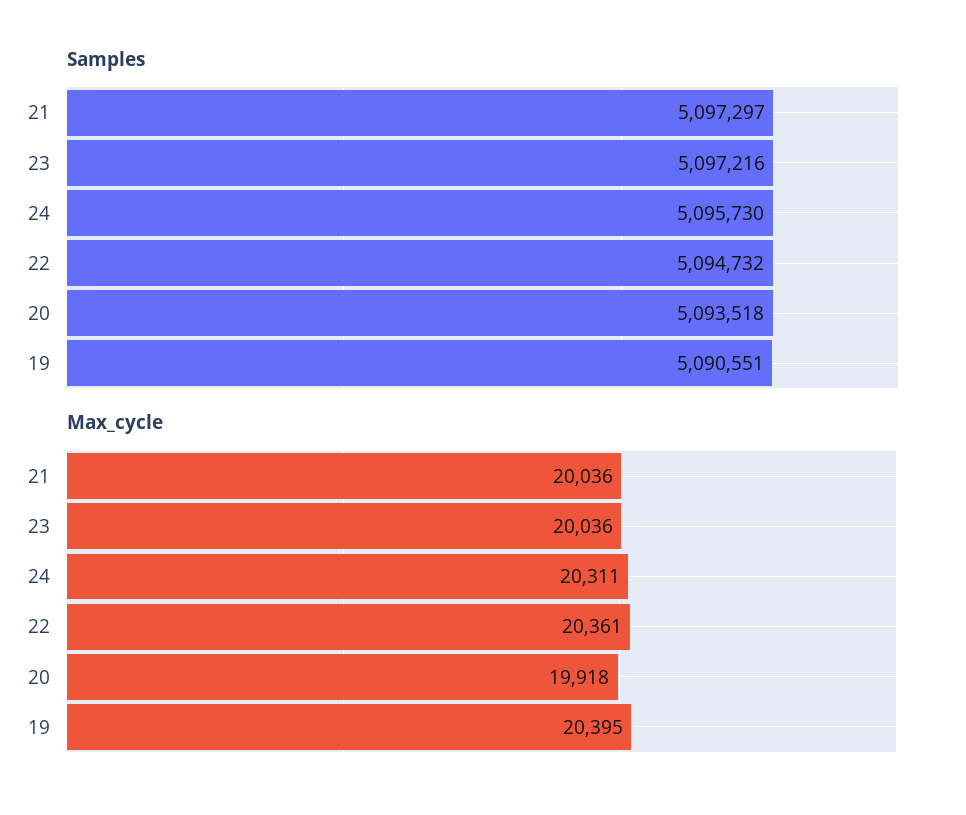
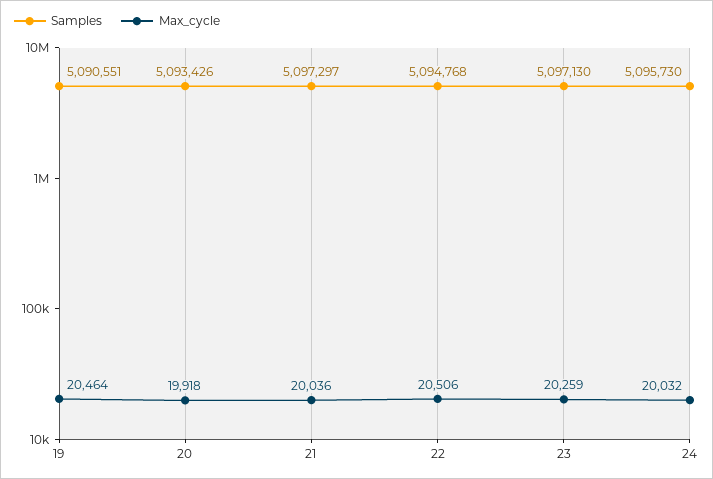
  {
    "Samples": {
      "21": 5097297,
-     "23": 5097216,
+     "23": 5097130,
      "24": 5095730,
-     "22": 5094732,
+     "22": 5094768,
-     "20": 5093518,
+     "20": 5093426,
      "19": 5090551
    },
    "Max_cycle": {
      "21": 20036,
-     "23": 20036,
+     "23": 20259,
-     "24": 20311,
+     "24": 20032,
-     "22": 20361,
+     "22": 20506,
      "20": 19918,
-     "19": 20395
+     "19": 20464
    }
  }

